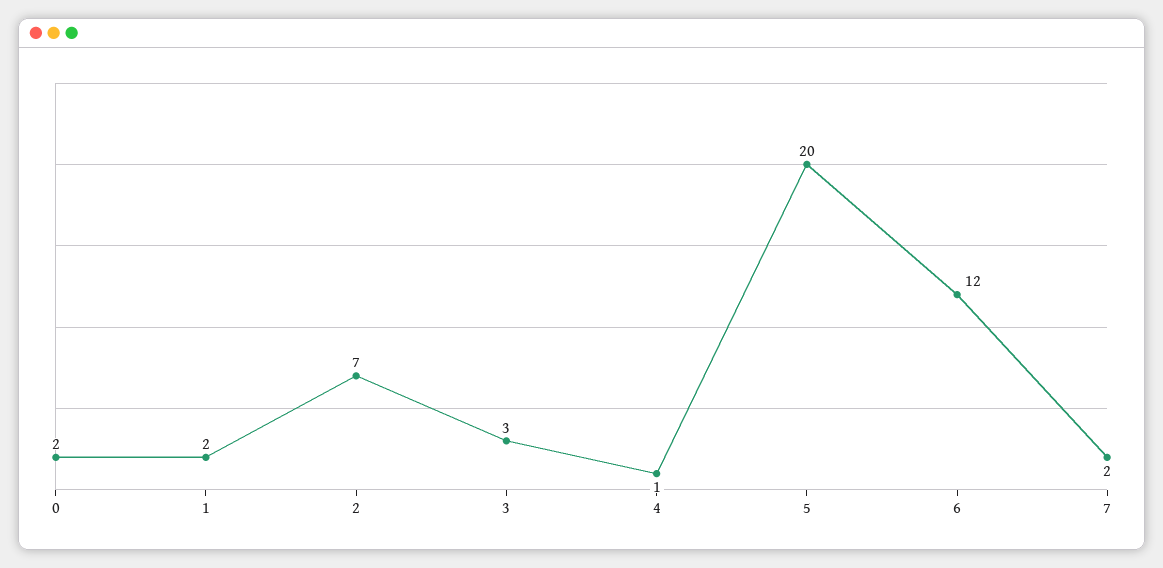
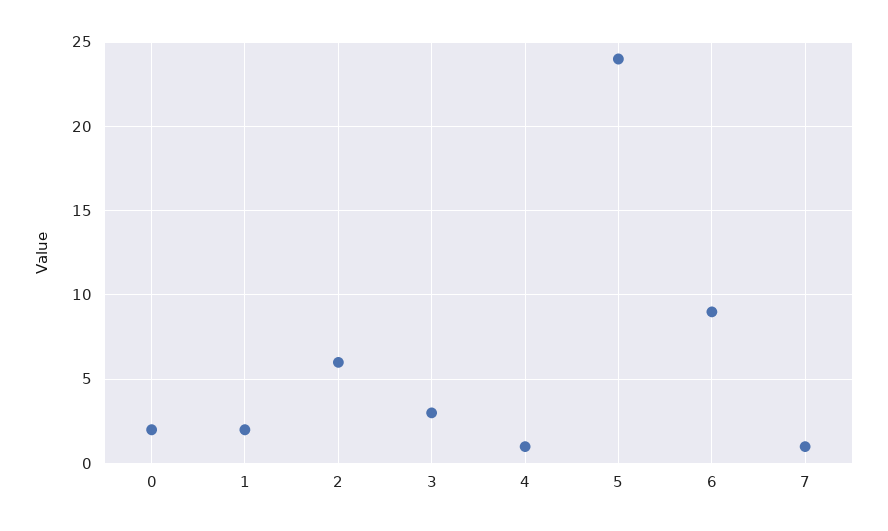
  {
    "0": 2,
    "1": 2,
-   "2": 7,
+   "2": 6,
    "3": 3,
    "4": 1,
-   "5": 20,
+   "5": 24,
-   "6": 12,
+   "6": 9,
-   "7": 2
+   "7": 1
  }

